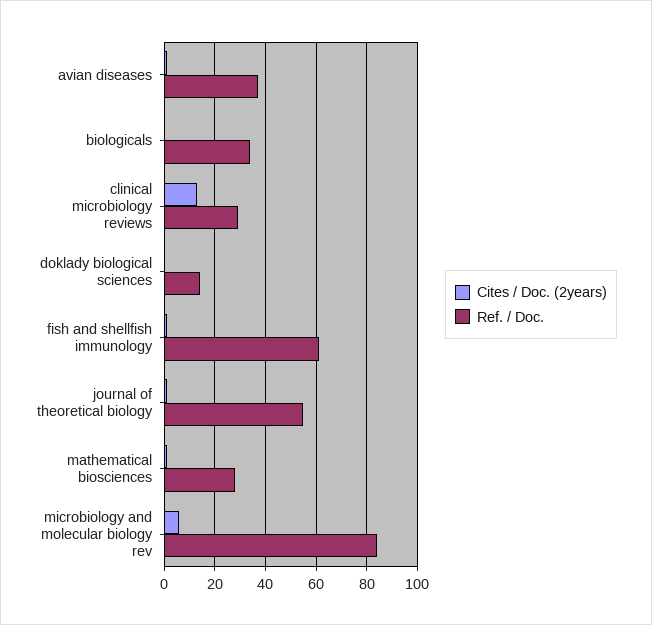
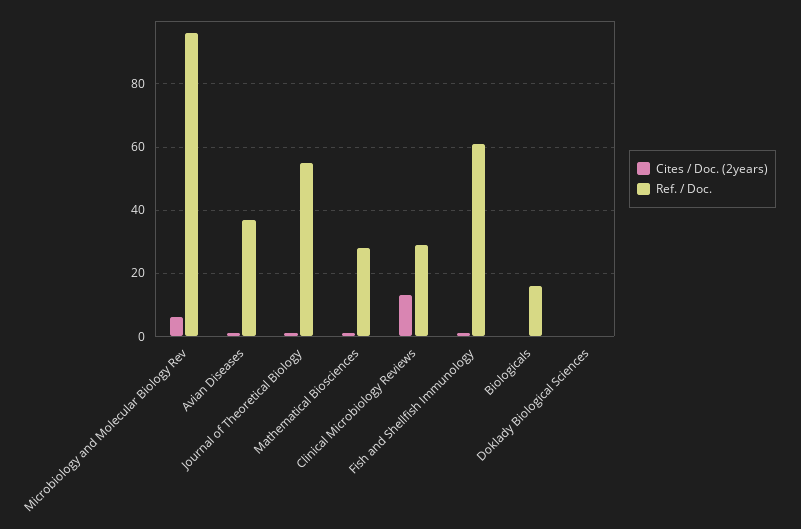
  {
    "Cites / Doc. (2years)": {
      "avian diseases": 0,
      "biologicals": 0,
      "clinical microbiology reviews": 15,
      "doklady biological sciences": 0,
      "fish and shellfish immunology": 0,
      "journal of theoretical biology": 0,
      "mathematical biosciences": 0,
      "microbiology and molecular biology rev": 5
    },
    "Ref. / Doc.": {
      "avian diseases": 35,
-     "biologicals": 35,
+     "biologicals": 15,
      "clinical microbiology reviews": 30,
-     "doklady biological sciences": 15,
+     "doklady biological sciences": 0,
      "fish and shellfish immunology": 60,
      "journal of theoretical biology": 55,
      "mathematical biosciences": 30,
-     "microbiology and molecular biology rev": 85
+     "microbiology and molecular biology rev": 95
    }
  }

